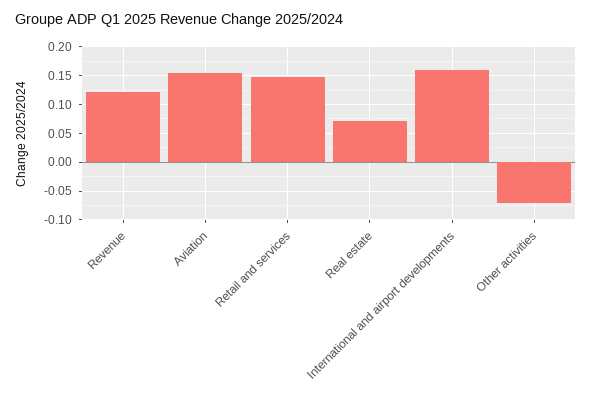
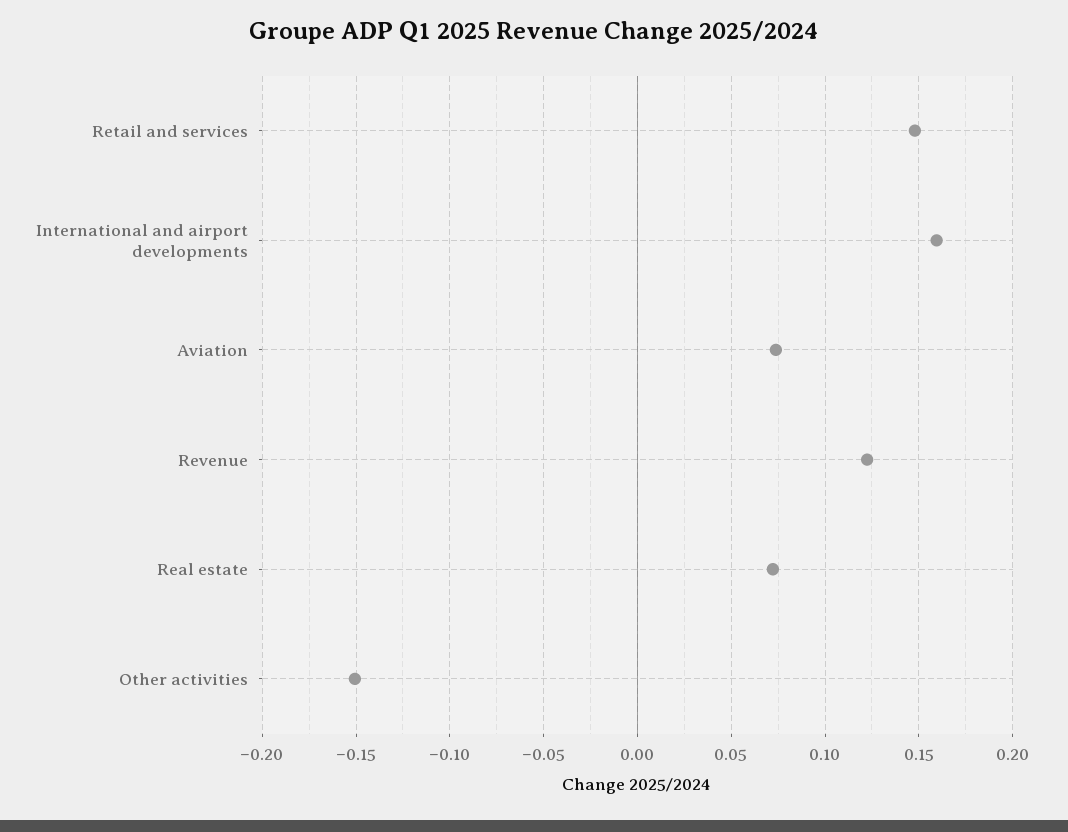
  {
    "Revenue": 0.12,
-   "Aviation": 0.15,
+   "Aviation": 0.075,
    "Retail and services": 0.15,
    "Real estate": 0.07,
    "International and airport developments": 0.16,
-   "Other activities": -0.075
+   "Other activities": -0.15
  }

